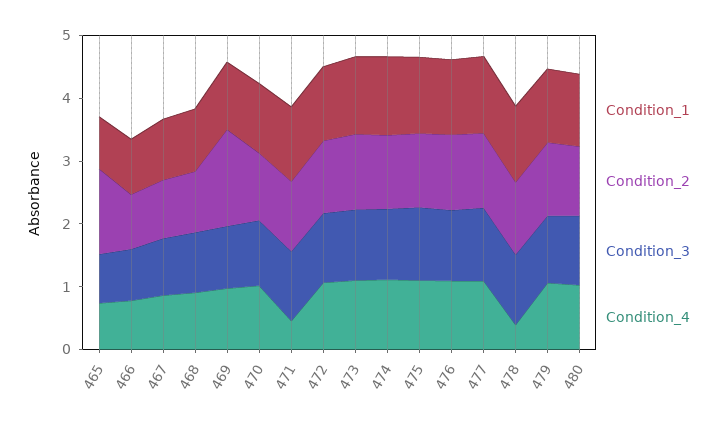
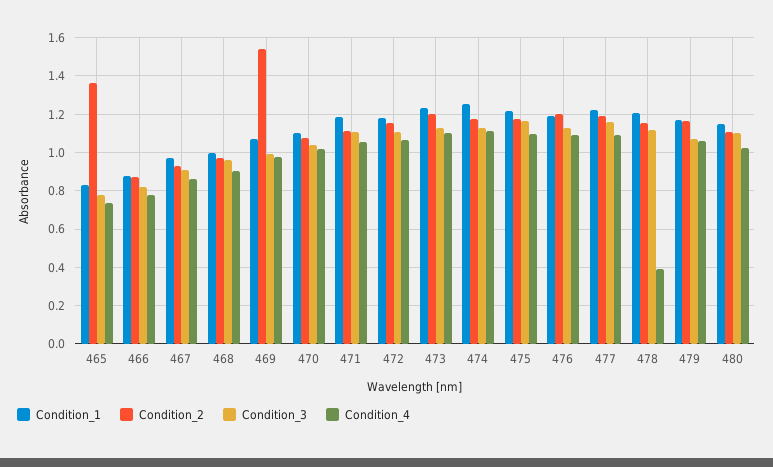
  {
    "Condition_1": {
      "465": 0.85,
      "466": 0.9,
      "467": 0.95,
      "468": 1,
      "469": 1.05,
      "470": 1.1,
      "471": 1.2,
      "472": 1.2,
      "473": 1.25,
      "474": 1.25,
      "475": 1.2,
      "476": 1.2,
      "477": 1.2,
      "478": 1.2,
      "479": 1.15,
      "480": 1.15
    },
    "Condition_2": {
      "465": 1.35,
      "466": 0.85,
      "467": 0.95,
      "468": 0.95,
      "469": 1.55,
      "470": 1.1,
      "471": 1.1,
      "472": 1.15,
      "473": 1.2,
      "474": 1.15,
      "475": 1.2,
      "476": 1.2,
      "477": 1.2,
      "478": 1.15,
      "479": 1.15,
      "480": 1.1
    },
    "Condition_3": {
      "465": 0.8,
      "466": 0.8,
      "467": 0.9,
      "468": 0.95,
      "469": 1,
      "470": 1.05,
      "471": 1.1,
      "472": 1.1,
      "473": 1.15,
      "474": 1.15,
      "475": 1.15,
      "476": 1.15,
      "477": 1.15,
      "478": 1.1,
      "479": 1.05,
      "480": 1.1
    },
    "Condition_4": {
      "465": 0.75,
      "466": 0.8,
      "467": 0.85,
      "468": 0.9,
      "469": 0.95,
      "470": 1,
-     "471": 0.4,
+     "471": 1.05,
      "472": 1.05,
      "473": 1.1,
      "474": 1.1,
      "475": 1.1,
      "476": 1.1,
      "477": 1.1,
      "478": 0.4,
      "479": 1.05,
      "480": 1
    }
  }

